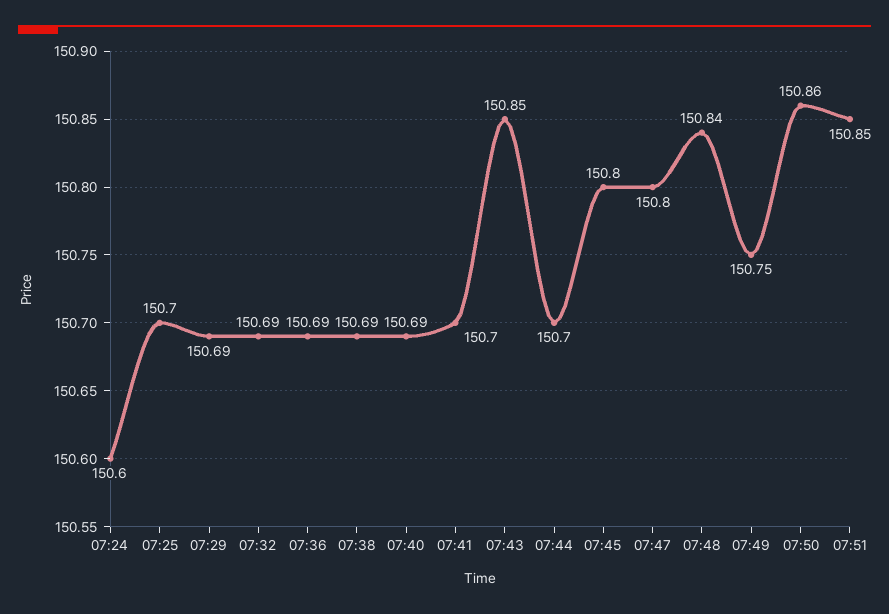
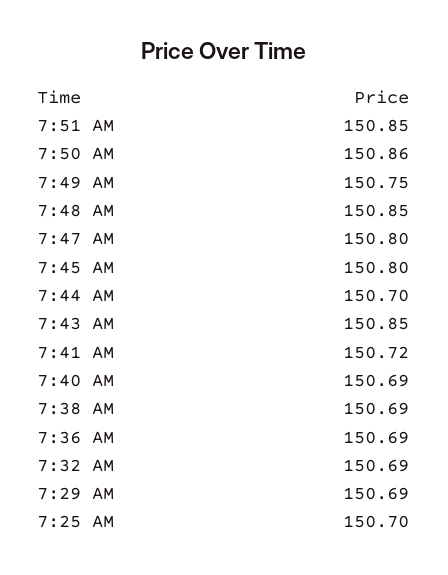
  {
-   "07:24": 150.6,
    "07:25": 150.7,
    "07:29": 150.69,
    "07:32": 150.69,
    "07:36": 150.69,
    "07:38": 150.69,
    "07:40": 150.69,
-   "07:41": 150.7,
+   "07:41": 150.72,
    "07:43": 150.85,
    "07:44": 150.7,
    "07:45": 150.8,
    "07:47": 150.8,
-   "07:48": 150.84,
+   "07:48": 150.85,
    "07:49": 150.75,
    "07:50": 150.86,
    "07:51": 150.85
  }

